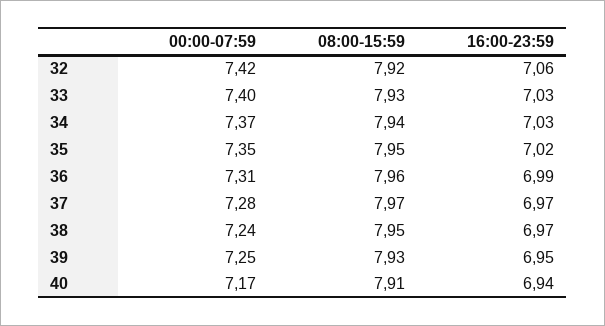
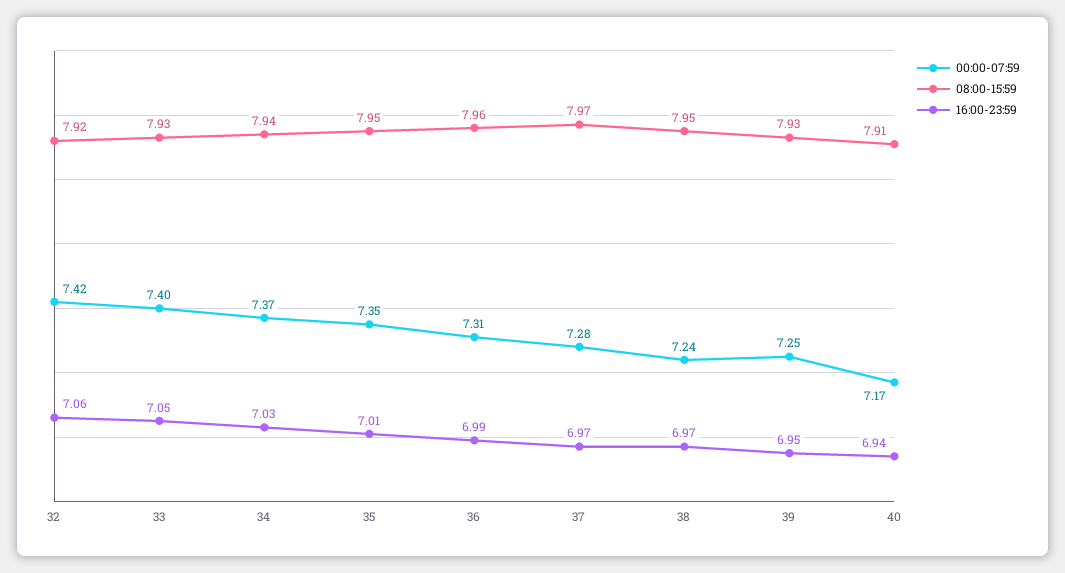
  {
    "00:00-07:59": {
      "32": 7.42,
      "33": 7.4,
      "34": 7.37,
      "35": 7.35,
      "36": 7.31,
      "37": 7.28,
      "38": 7.24,
      "39": 7.25,
      "40": 7.17
    },
    "08:00-15:59": {
      "32": 7.92,
      "33": 7.93,
      "34": 7.94,
      "35": 7.95,
      "36": 7.96,
      "37": 7.97,
      "38": 7.95,
      "39": 7.93,
      "40": 7.91
    },
    "16:00-23:59": {
      "32": 7.06,
-     "33": 7.03,
+     "33": 7.05,
      "34": 7.03,
-     "35": 7.02,
+     "35": 7.01,
      "36": 6.99,
      "37": 6.97,
      "38": 6.97,
      "39": 6.95,
      "40": 6.94
    }
  }

